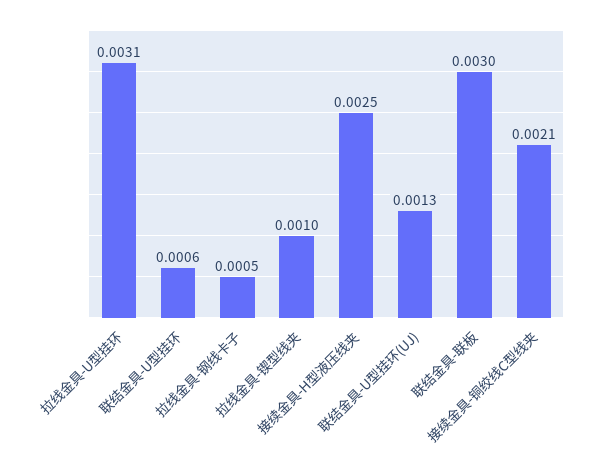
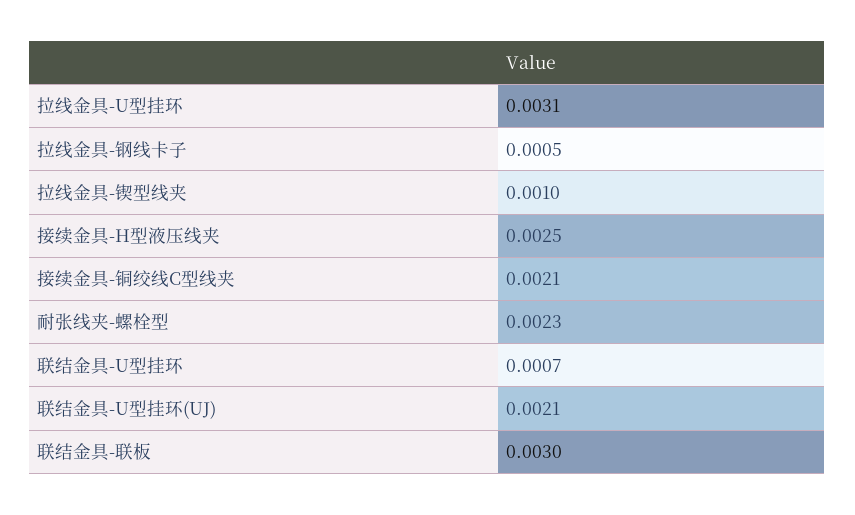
  {
    "拉线金具-U型挂环": 0.0031,
-   "联结金具-U型挂环": 0.0006,
+   "联结金具-U型挂环": 0.0007,
    "拉线金具-钢线卡子": 0.0005,
    "拉线金具-锲型线夹": 0.001,
    "接续金具-H型液压线夹": 0.0025,
-   "联结金具-U型挂环(UJ)": 0.0013,
+   "联结金具-U型挂环(UJ)": 0.0021,
    "联结金具-联板": 0.003,
-   "接续金具-铜绞线C型线夹": 0.0021
+   "接续金具-铜绞线C型线夹": 0.0021,
+   "耐张线夹-螺栓型": 0.0023
  }

